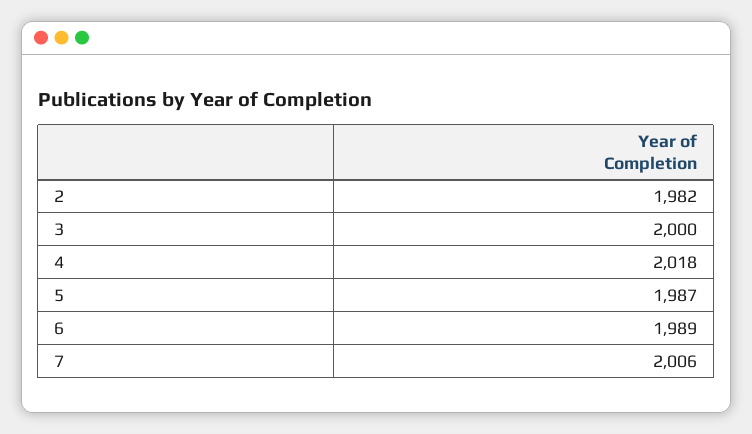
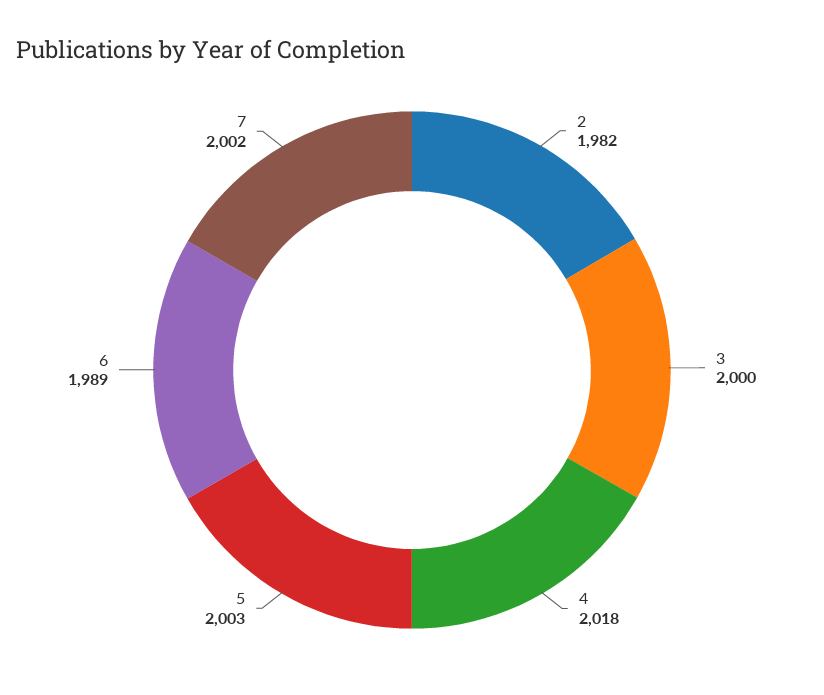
  {
    "2": 1982,
    "3": 2000,
    "4": 2018,
-   "5": 1987,
+   "5": 2003,
    "6": 1989,
-   "7": 2006
+   "7": 2002
  }

